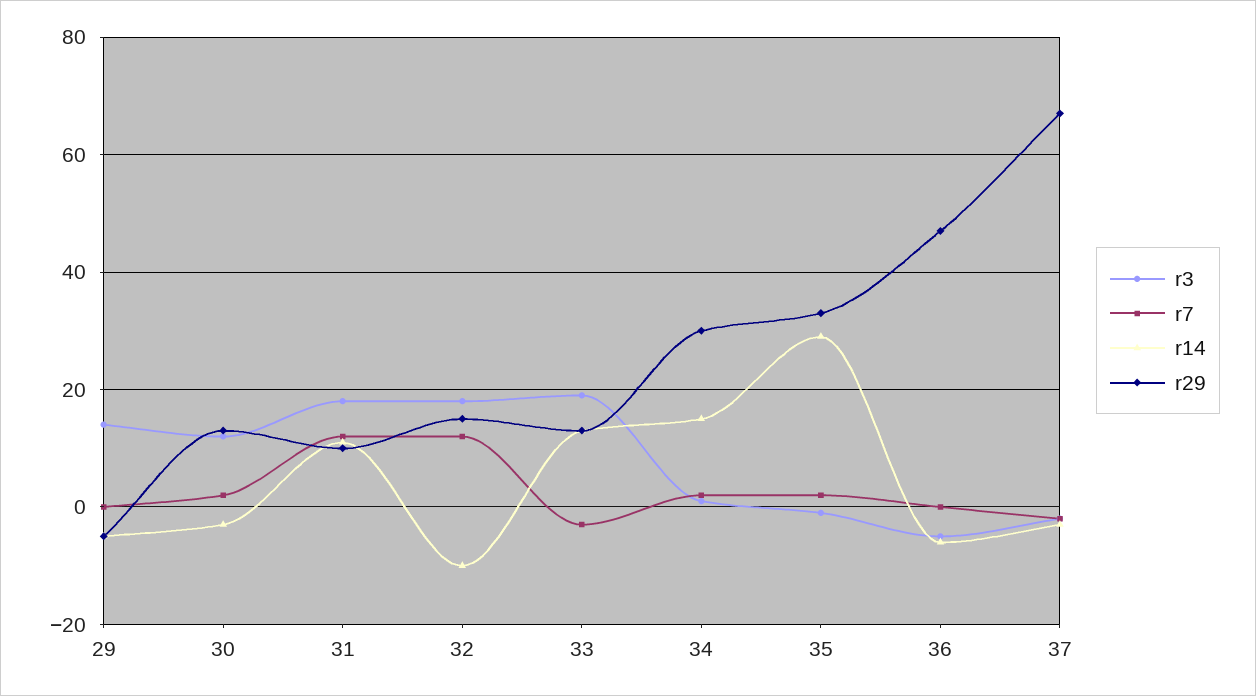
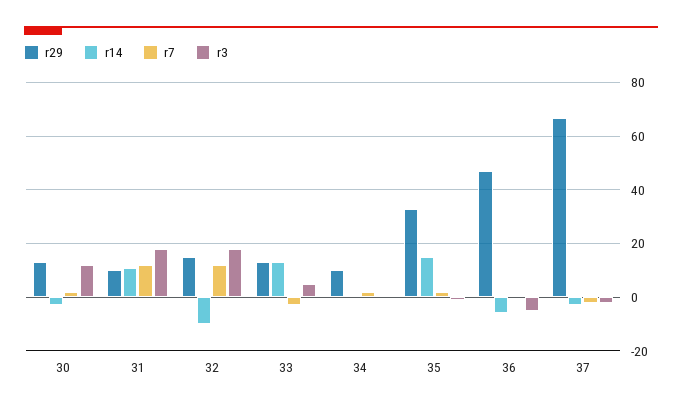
  {
    "r3": {
-     "29": 15,
      "30": 10,
      "31": 20,
      "32": 20,
-     "33": 20,
+     "33": 5,
      "34": 0,
      "35": 0,
      "36": -5,
      "37": 0
    },
    "r7": {
-     "29": 0,
      "30": 0,
      "31": 10,
      "32": 10,
      "33": -5,
      "34": 0,
      "35": 0,
      "36": 0,
      "37": 0
    },
    "r14": {
-     "29": -5,
      "30": -5,
      "31": 10,
      "32": -10,
      "33": 15,
-     "34": 15,
+     "34": 0,
-     "35": 30,
+     "35": 15,
      "36": -5,
      "37": -5
    },
    "r29": {
-     "29": -5,
      "30": 15,
      "31": 10,
      "32": 15,
      "33": 15,
-     "34": 30,
+     "34": 10,
      "35": 35,
      "36": 45,
      "37": 65
    }
  }

